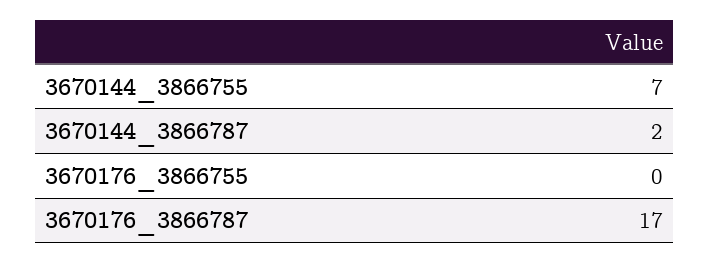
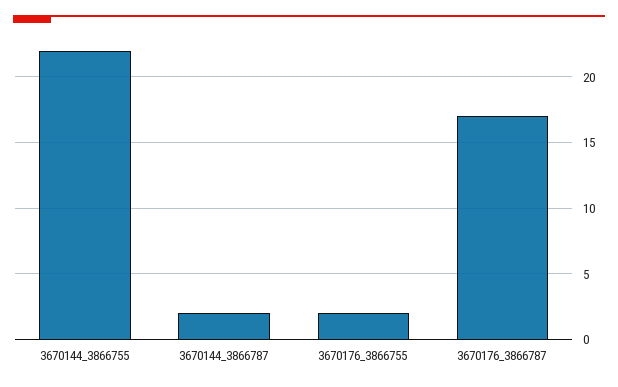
  {
-   "3670144_3866755": 7,
+   "3670144_3866755": 22,
    "3670144_3866787": 2,
-   "3670176_3866755": 0,
+   "3670176_3866755": 2,
    "3670176_3866787": 17
  }

